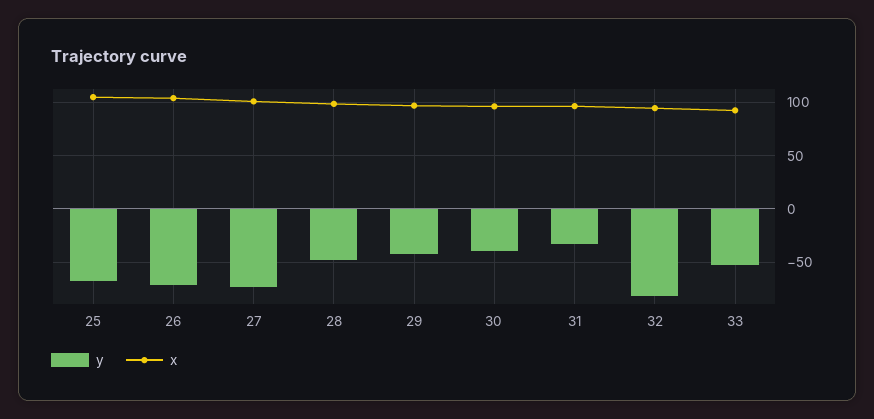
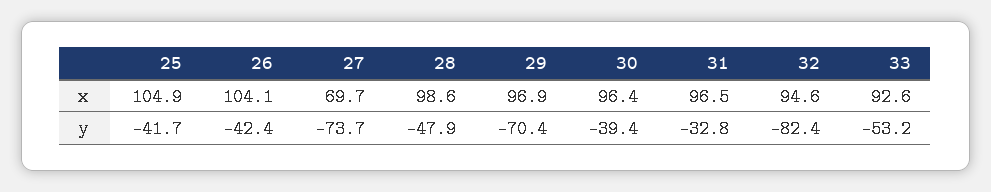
  {
    "y": {
-     "25": -70,
+     "25": -41.7,
-     "26": -70,
+     "26": -42.4,
      "27": -73.7,
      "28": -47.9,
-     "29": -40,
+     "29": -70.4,
      "30": -39.4,
      "31": -32.8,
      "32": -82.4,
      "33": -53.2
    },
    "x": {
      "25": 104.9,
      "26": 104.1,
-     "27": 100,
+     "27": 69.7,
      "28": 98.6,
      "29": 96.9,
      "30": 96.4,
      "31": 96.5,
      "32": 94.6,
      "33": 92.6
    }
  }

